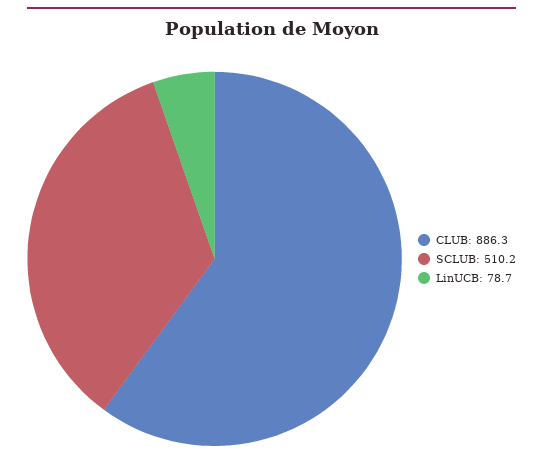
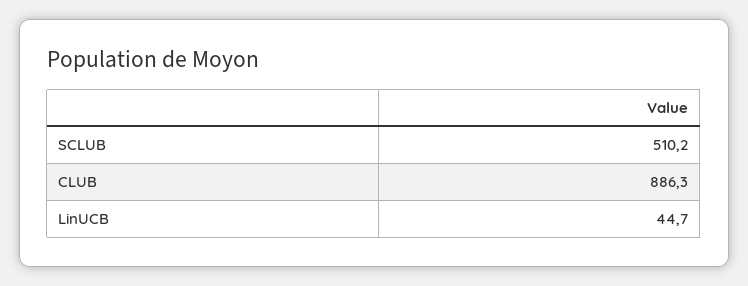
  {
    "CLUB": 886.3,
    "SCLUB": 510.2,
-   "LinUCB": 78.7
+   "LinUCB": 44.7
  }

